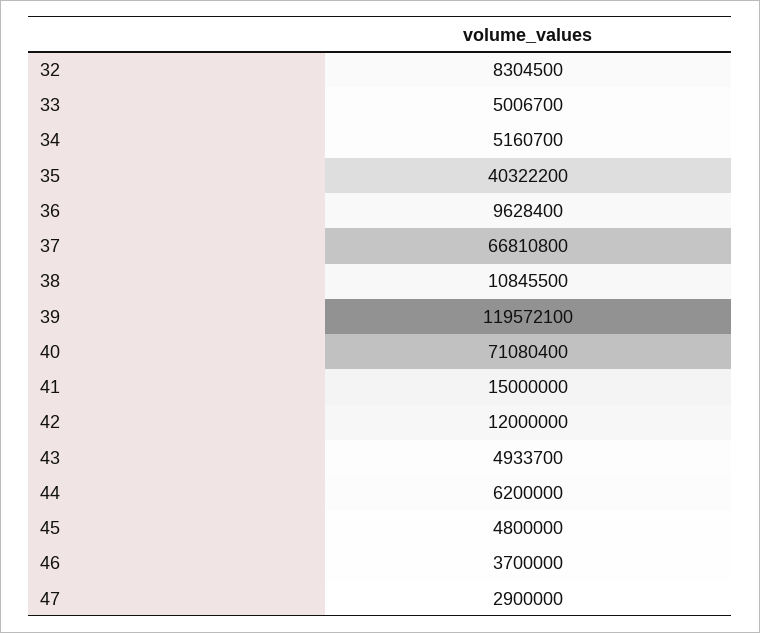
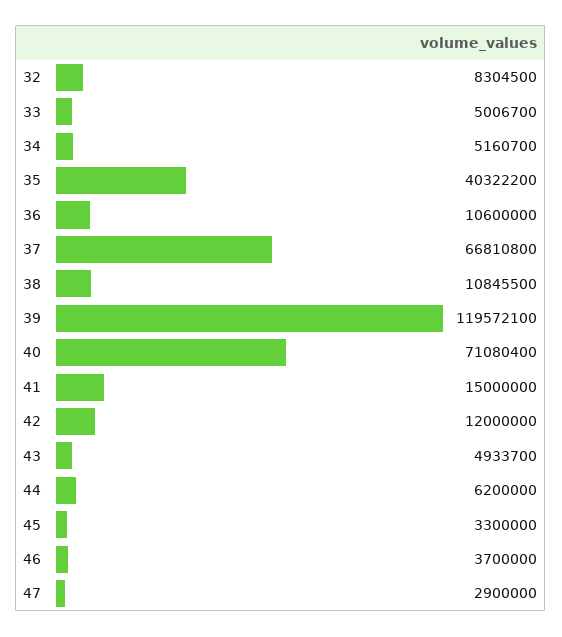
  {
    "32": 8304500,
    "33": 5006700,
    "34": 5160700,
    "35": 40322200,
-   "36": 9628400,
+   "36": 10600000,
    "37": 66810800,
    "38": 10845500,
    "39": 119572100,
    "40": 71080400,
    "41": 15000000,
    "42": 12000000,
    "43": 4933700,
    "44": 6200000,
-   "45": 4800000,
+   "45": 3300000,
    "46": 3700000,
    "47": 2900000
  }

